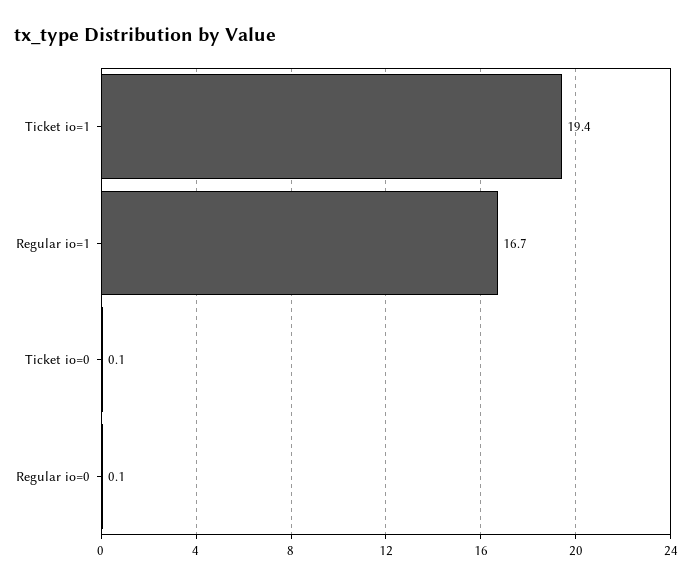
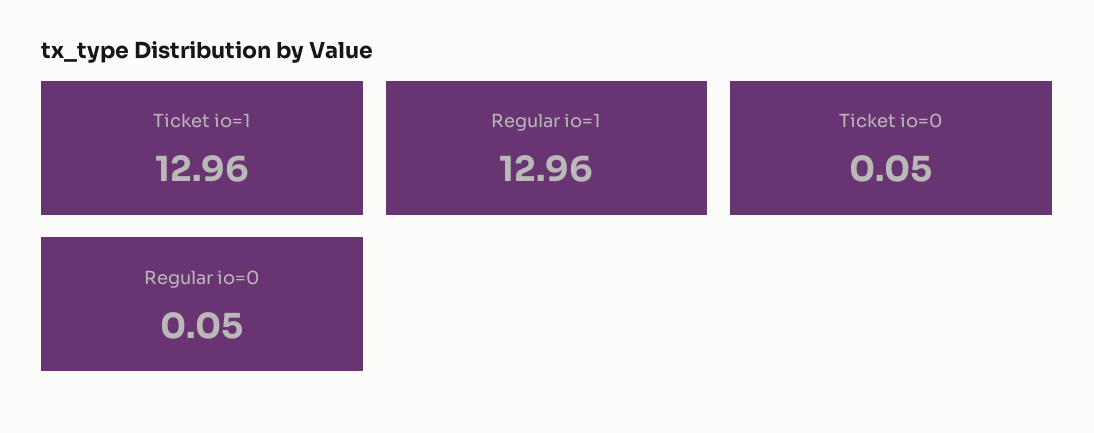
  {
-   "Ticket io=1": 19.4,
+   "Ticket io=1": 12.96,
-   "Regular io=1": 16.7,
+   "Regular io=1": 12.96,
    "Ticket io=0": 0.05,
    "Regular io=0": 0.05
  }

